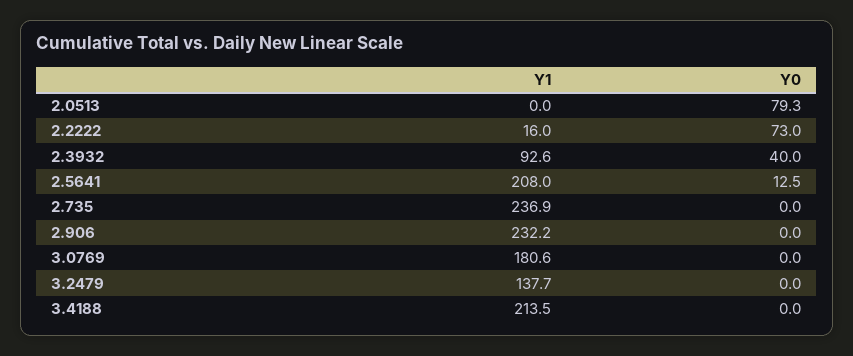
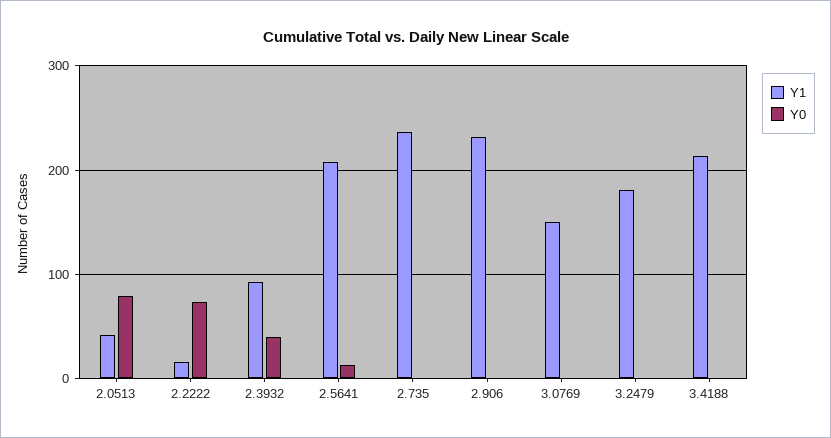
  {
    "Y1": {
-     "2.0513": 0,
+     "2.0513": 40,
      "2.2222": 16,
      "2.3932": 92.6,
      "2.5641": 208,
      "2.735": 236.9,
      "2.906": 232.2,
-     "3.0769": 180.6,
+     "3.0769": 150,
-     "3.2479": 137.7,
+     "3.2479": 180,
      "3.4188": 213.5
    },
    "Y0": {
      "2.0513": 79.3,
      "2.2222": 73,
      "2.3932": 40,
      "2.5641": 12.5,
      "2.735": 0,
      "2.906": 0,
      "3.0769": 0,
      "3.2479": 0,
      "3.4188": 0
    }
  }

